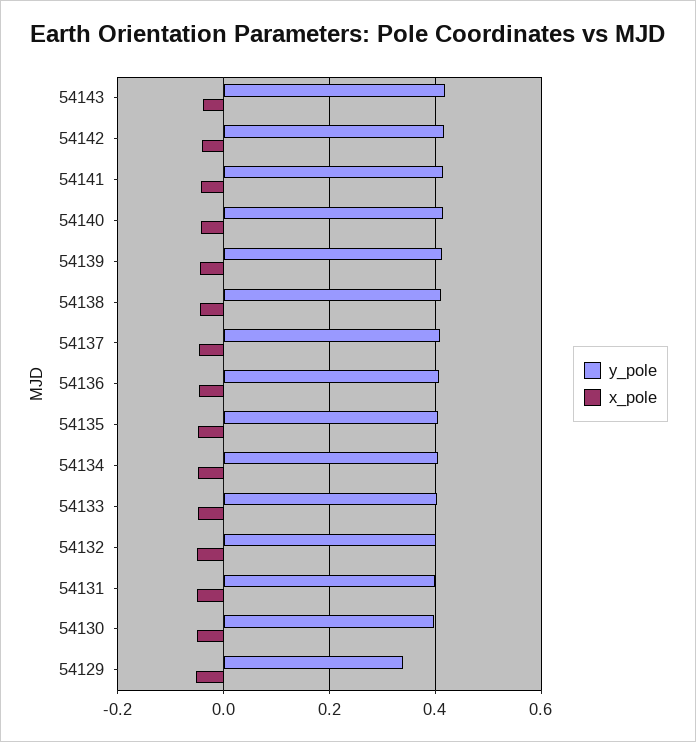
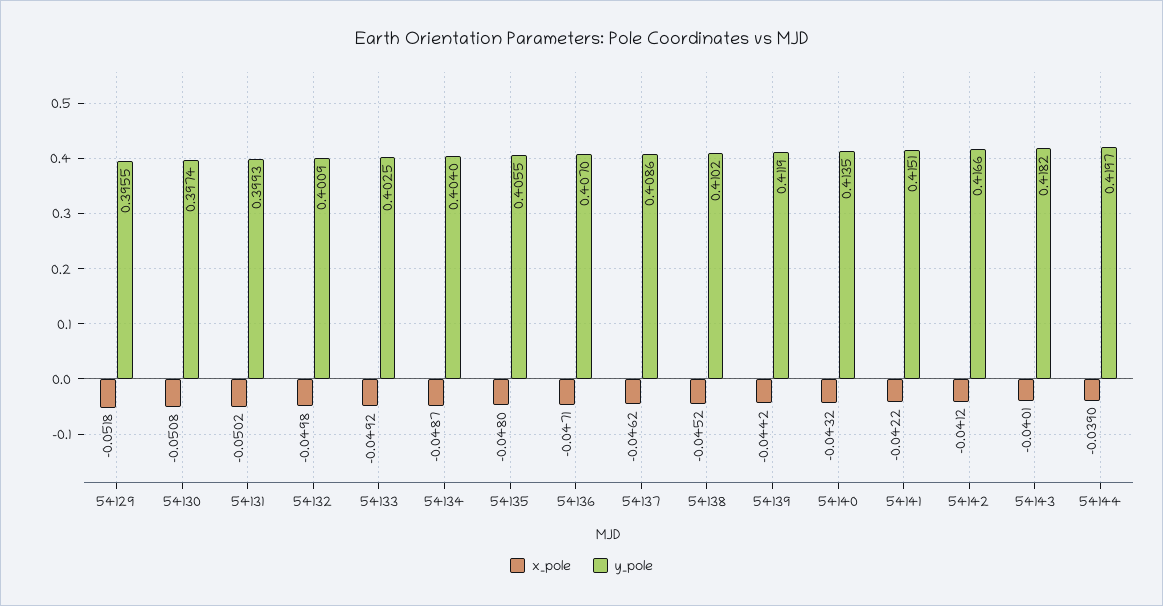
  {
    "y_pole": {
      "54143": 0.4182,
      "54142": 0.4166,
      "54141": 0.4151,
      "54140": 0.4135,
      "54139": 0.4119,
      "54138": 0.4102,
      "54137": 0.4086,
      "54136": 0.407,
      "54135": 0.4055,
      "54134": 0.404,
      "54133": 0.4025,
      "54132": 0.4009,
      "54131": 0.3993,
      "54130": 0.3974,
-     "54129": 0.34
+     "54129": 0.3955,
+     "54144": 0.4197
    },
    "x_pole": {
      "54143": -0.0401,
      "54142": -0.0412,
      "54141": -0.0422,
      "54140": -0.0432,
      "54139": -0.0442,
      "54138": -0.0452,
      "54137": -0.0462,
      "54136": -0.0471,
      "54135": -0.048,
      "54134": -0.0487,
      "54133": -0.0492,
      "54132": -0.0498,
      "54131": -0.0502,
      "54130": -0.0508,
-     "54129": -0.0518
+     "54129": -0.0518,
+     "54144": -0.039
    }
  }

